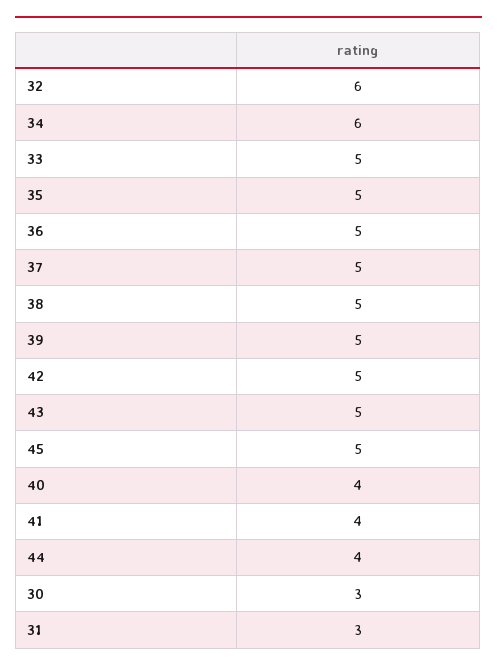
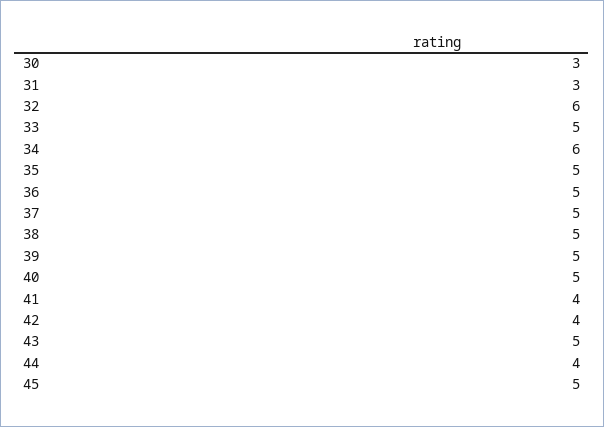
  {
    "32": 6,
    "34": 6,
    "33": 5,
    "35": 5,
    "36": 5,
    "37": 5,
    "38": 5,
    "39": 5,
-   "42": 5,
+   "42": 4,
    "43": 5,
    "45": 5,
-   "40": 4,
+   "40": 5,
    "41": 4,
    "44": 4,
    "30": 3,
    "31": 3
  }

